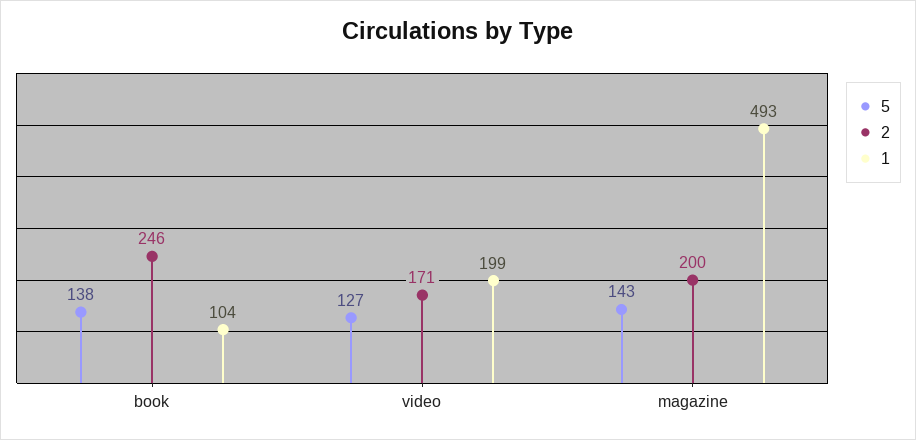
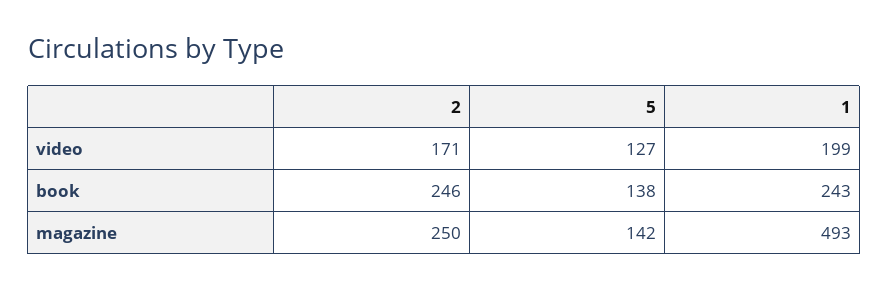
  {
    "5": {
      "book": 138,
      "video": 127,
-     "magazine": 143
+     "magazine": 142
    },
    "2": {
      "book": 246,
      "video": 171,
-     "magazine": 200
+     "magazine": 250
    },
    "1": {
-     "book": 104,
+     "book": 243,
      "video": 199,
      "magazine": 493
    }
  }

